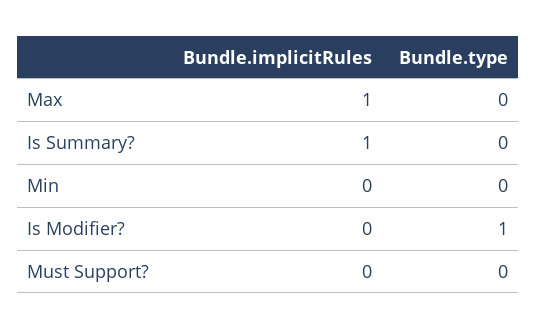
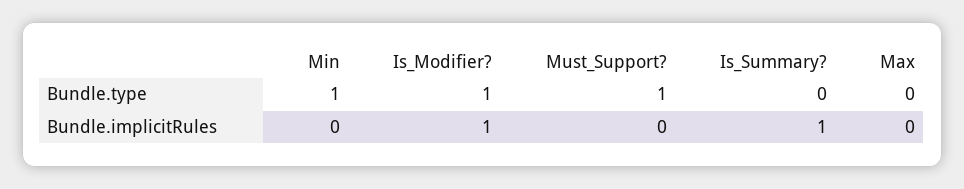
  {
    "Bundle.implicitRules": {
-     "Max": 1,
+     "Max": 0,
      "Is Summary?": 1,
      "Min": 0,
-     "Is Modifier?": 0,
+     "Is Modifier?": 1,
      "Must Support?": 0
    },
    "Bundle.type": {
      "Max": 0,
      "Is Summary?": 0,
-     "Min": 0,
+     "Min": 1,
      "Is Modifier?": 1,
-     "Must Support?": 0
+     "Must Support?": 1
    }
  }

